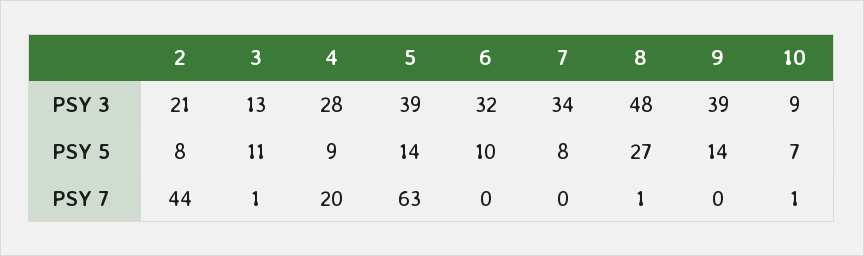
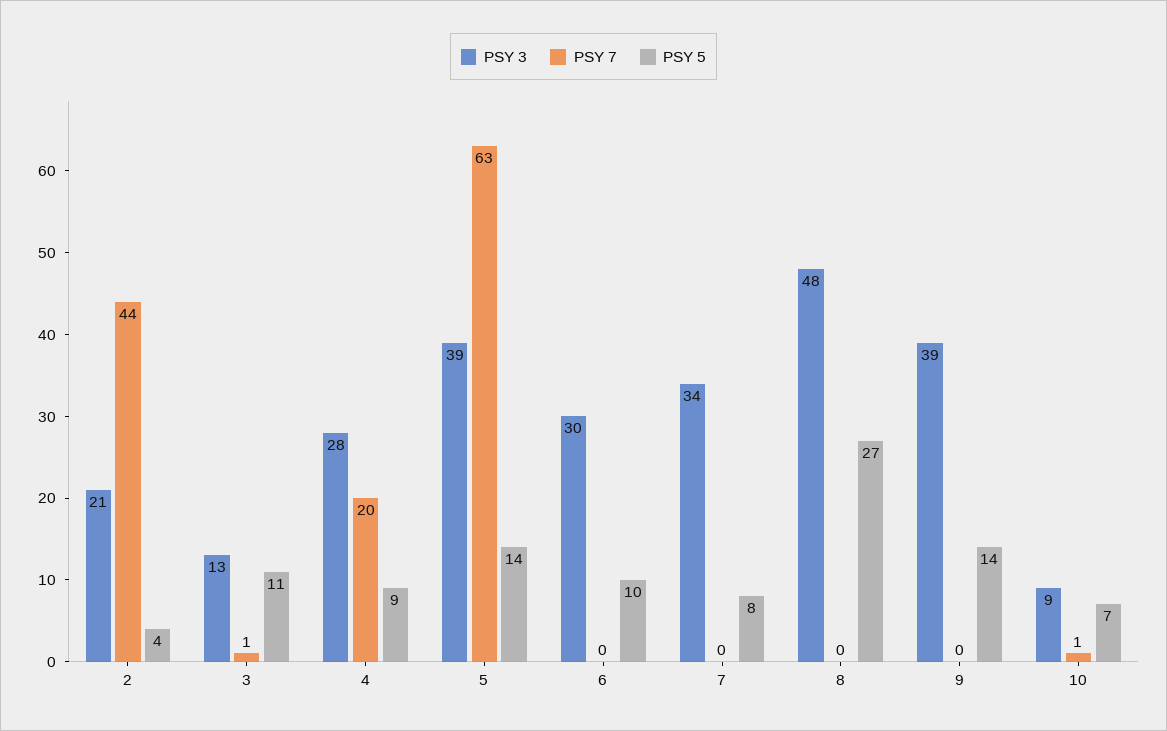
  {
    "PSY 3": {
      "2": 21,
      "3": 13,
      "4": 28,
      "5": 39,
-     "6": 32,
+     "6": 30,
      "7": 34,
      "8": 48,
      "9": 39,
      "10": 9
    },
    "PSY 5": {
-     "2": 8,
+     "2": 4,
      "3": 11,
      "4": 9,
      "5": 14,
      "6": 10,
      "7": 8,
      "8": 27,
      "9": 14,
      "10": 7
    },
    "PSY 7": {
      "2": 44,
      "3": 1,
      "4": 20,
      "5": 63,
      "6": 0,
      "7": 0,
-     "8": 1,
+     "8": 0,
      "9": 0,
      "10": 1
    }
  }

